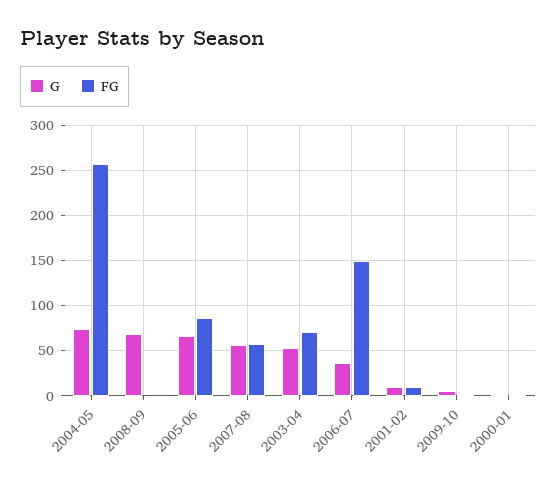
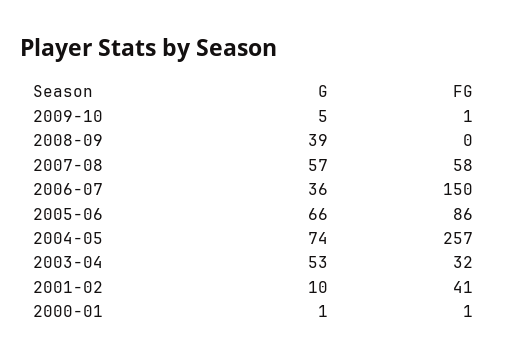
  {
    "G": {
      "2004-05": 74,
-     "2008-09": 70,
+     "2008-09": 39,
      "2005-06": 66,
      "2007-08": 57,
      "2003-04": 53,
      "2006-07": 36,
      "2001-02": 10,
      "2009-10": 5,
      "2000-01": 1
    },
    "FG": {
      "2004-05": 257,
      "2008-09": 0,
      "2005-06": 86,
      "2007-08": 58,
-     "2003-04": 70,
+     "2003-04": 32,
      "2006-07": 150,
-     "2001-02": 10,
+     "2001-02": 41,
      "2009-10": 1,
      "2000-01": 1
    }
  }

